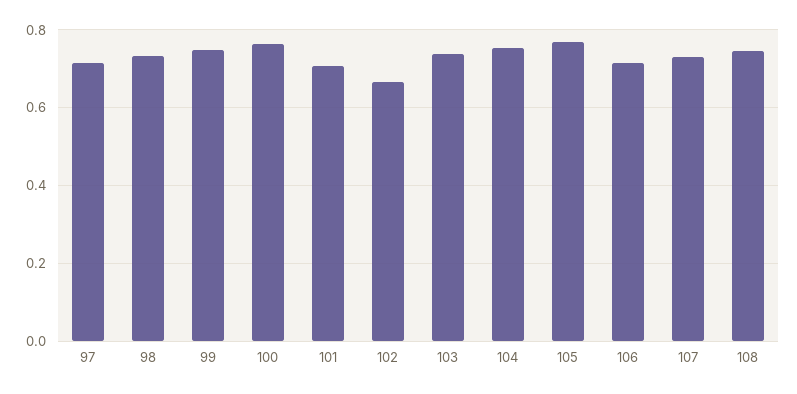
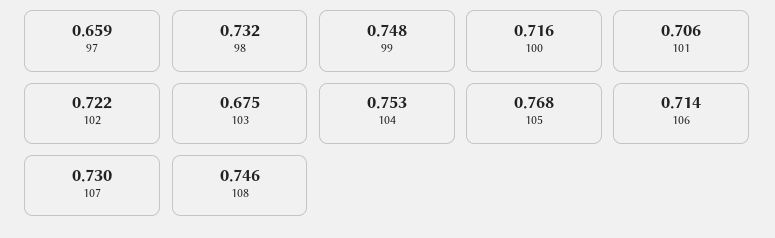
  {
-   "97": 0.72,
+   "97": 0.659,
    "98": 0.732,
    "99": 0.748,
-   "100": 0.76,
+   "100": 0.716,
    "101": 0.706,
-   "102": 0.66,
+   "102": 0.722,
-   "103": 0.74,
+   "103": 0.675,
    "104": 0.753,
    "105": 0.768,
    "106": 0.714,
    "107": 0.73,
    "108": 0.746
  }

